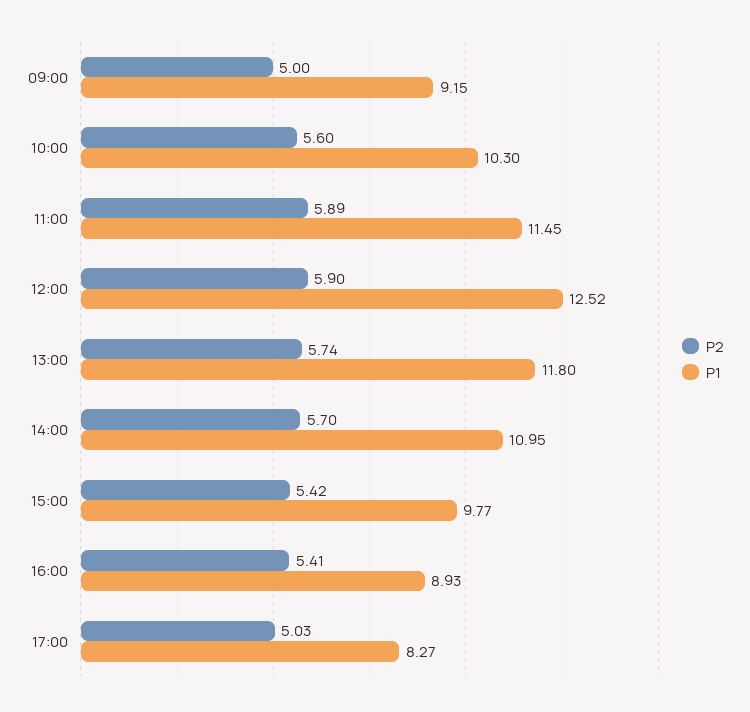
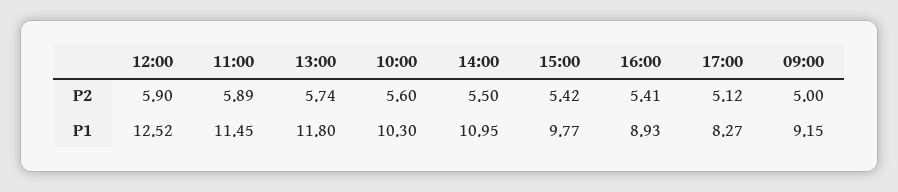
  {
    "P2": {
      "09:00": 5,
      "10:00": 5.6,
      "11:00": 5.89,
      "12:00": 5.9,
      "13:00": 5.74,
-     "14:00": 5.7,
+     "14:00": 5.5,
      "15:00": 5.42,
      "16:00": 5.41,
-     "17:00": 5.03
+     "17:00": 5.12
    },
    "P1": {
      "09:00": 9.15,
      "10:00": 10.3,
      "11:00": 11.45,
      "12:00": 12.52,
      "13:00": 11.8,
      "14:00": 10.95,
      "15:00": 9.77,
      "16:00": 8.93,
      "17:00": 8.27
    }
  }

